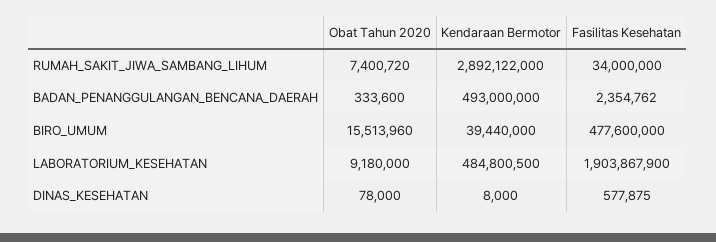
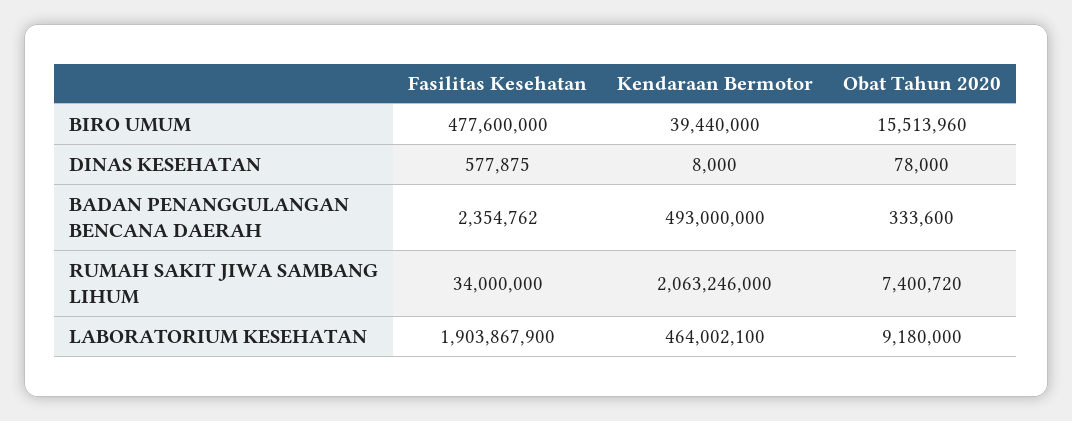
  {
    "Obat Tahun 2020": {
      "RUMAH_SAKIT_JIWA_SAMBANG_LIHUM": 7400720,
      "BADAN_PENANGGULANGAN_BENCANA_DAERAH": 333600,
      "BIRO_UMUM": 15513960,
      "LABORATORIUM_KESEHATAN": 9180000,
      "DINAS_KESEHATAN": 78000
    },
    "Kendaraan Bermotor": {
-     "RUMAH_SAKIT_JIWA_SAMBANG_LIHUM": 2892122000,
+     "RUMAH_SAKIT_JIWA_SAMBANG_LIHUM": 2063246000,
      "BADAN_PENANGGULANGAN_BENCANA_DAERAH": 493000000,
      "BIRO_UMUM": 39440000,
-     "LABORATORIUM_KESEHATAN": 484800500,
+     "LABORATORIUM_KESEHATAN": 464002100,
      "DINAS_KESEHATAN": 8000
    },
    "Fasilitas Kesehatan": {
      "RUMAH_SAKIT_JIWA_SAMBANG_LIHUM": 34000000,
      "BADAN_PENANGGULANGAN_BENCANA_DAERAH": 2354762,
      "BIRO_UMUM": 477600000,
      "LABORATORIUM_KESEHATAN": 1903867900,
      "DINAS_KESEHATAN": 577875
    }
  }

